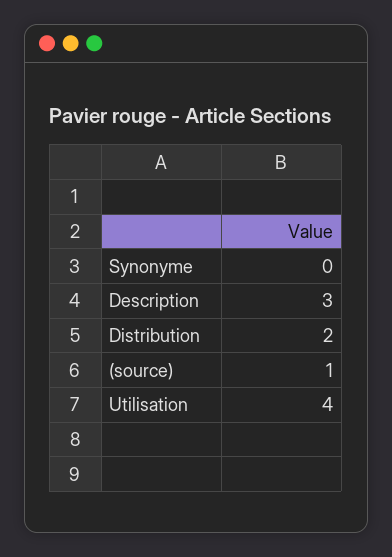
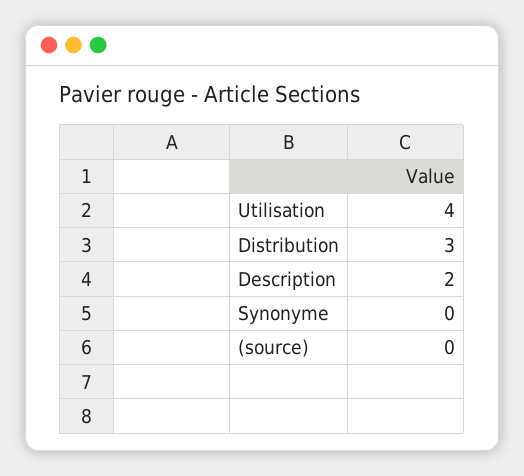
  {
    "Synonyme": 0,
-   "Description": 3,
+   "Description": 2,
-   "Distribution": 2,
+   "Distribution": 3,
-   "(source)": 1,
+   "(source)": 0,
    "Utilisation": 4
  }

